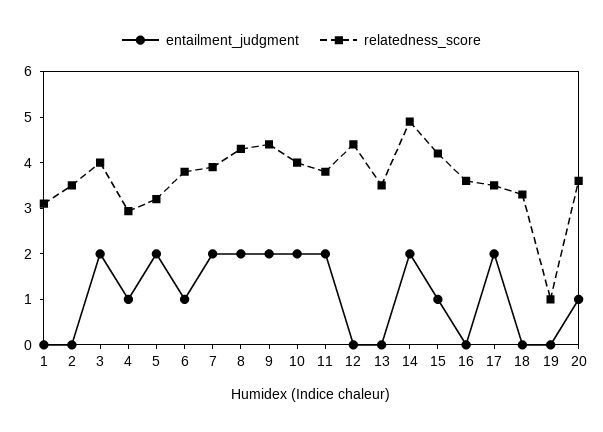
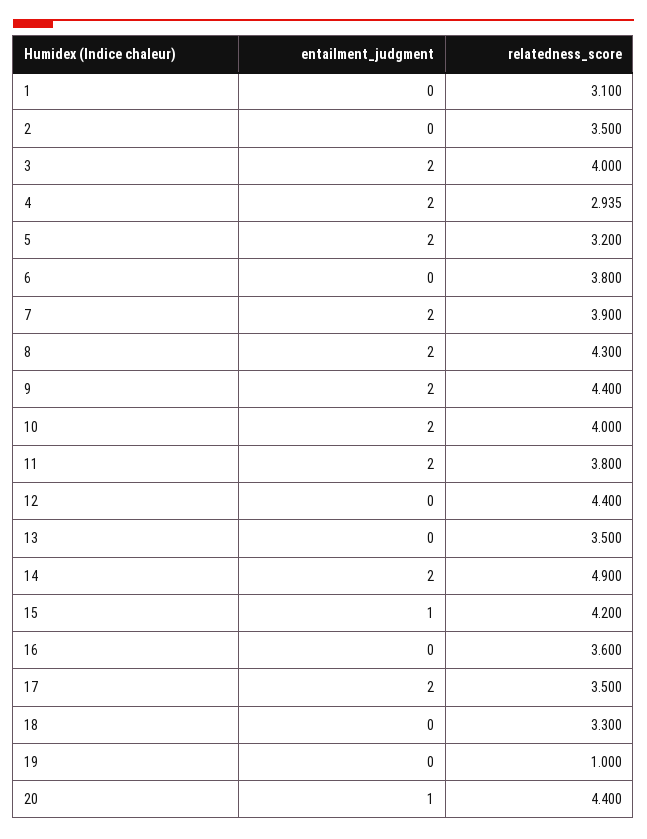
  {
    "entailment_judgment": {
      "1": 0,
      "2": 0,
      "3": 2,
-     "4": 1,
+     "4": 2,
      "5": 2,
-     "6": 1,
+     "6": 0,
      "7": 2,
      "8": 2,
      "9": 2,
      "10": 2,
      "11": 2,
      "12": 0,
      "13": 0,
      "14": 2,
      "15": 1,
      "16": 0,
      "17": 2,
      "18": 0,
      "19": 0,
      "20": 1
    },
    "relatedness_score": {
      "1": 3.1,
      "2": 3.5,
      "3": 4,
      "4": 2.935,
      "5": 3.2,
      "6": 3.8,
      "7": 3.9,
      "8": 4.3,
      "9": 4.4,
      "10": 4,
      "11": 3.8,
      "12": 4.4,
      "13": 3.5,
      "14": 4.9,
      "15": 4.2,
      "16": 3.6,
      "17": 3.5,
      "18": 3.3,
      "19": 1,
-     "20": 3.6
+     "20": 4.4
    }
  }

